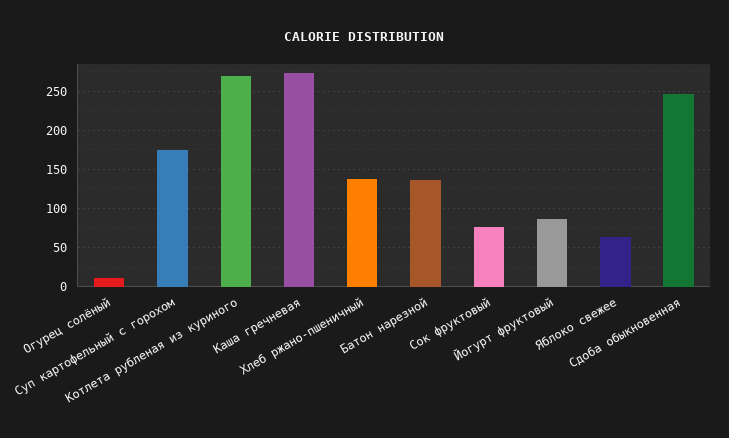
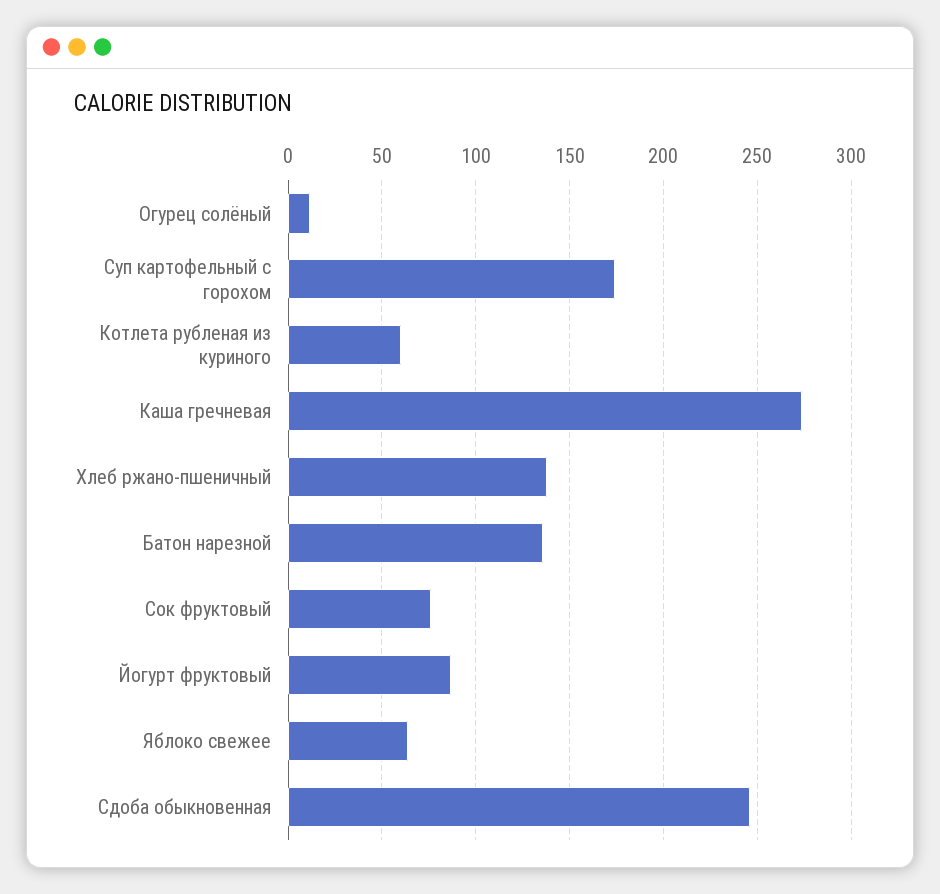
  {
    "Огурец солёный": 10,
    "Суп картофельный с горохом": 175,
-   "Котлета рубленая из куриного": 270,
+   "Котлета рубленая из куриного": 60,
    "Каша гречневая": 275,
    "Хлеб ржано-пшеничный": 140,
    "Батон нарезной": 135,
    "Сок фруктовый": 75,
    "Йогурт фруктовый": 85,
    "Яблоко свежее": 65,
    "Сдоба обыкновенная": 245
  }

